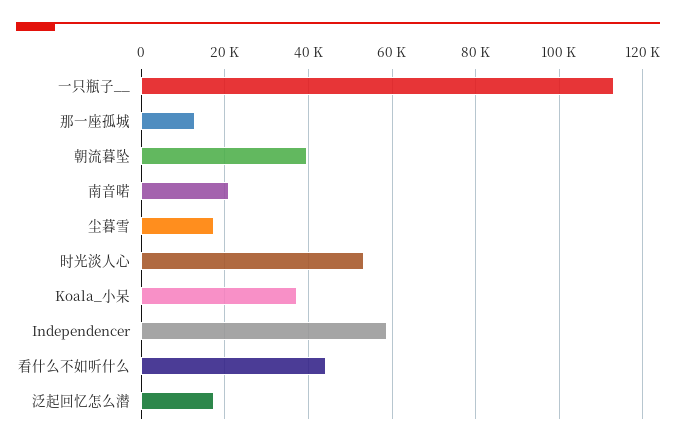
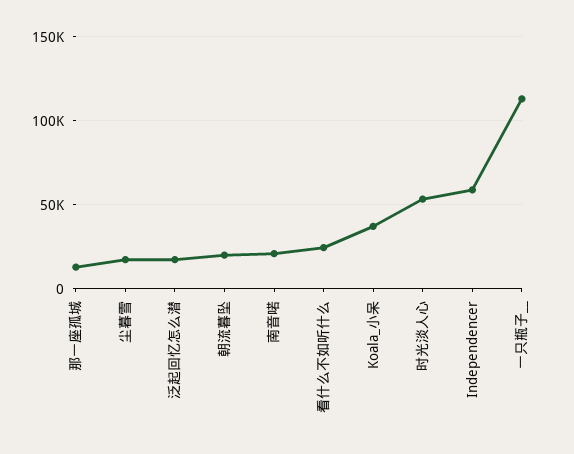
  {
    "一只瓶子__": 114000,
    "那一座孤城": 12000,
-   "朝流暮坠": 40000,
+   "朝流暮坠": 20000,
    "南音喏": 20000,
    "尘暮雪": 18000,
    "时光淡人心": 54000,
    "Koala_小呆": 38000,
    "Independencer": 58000,
-   "看什么不如听什么": 44000,
+   "看什么不如听什么": 25000,
    "泛起回忆怎么潜": 18000
  }

